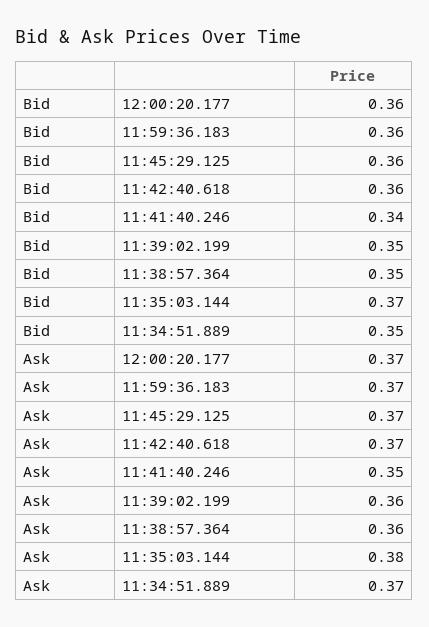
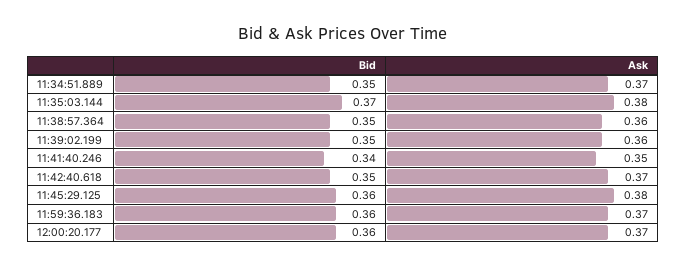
  {
    "Bid": {
      "12:00:20.177": 0.36,
      "11:59:36.183": 0.36,
      "11:45:29.125": 0.36,
-     "11:42:40.618": 0.36,
+     "11:42:40.618": 0.35,
      "11:41:40.246": 0.34,
      "11:39:02.199": 0.35,
      "11:38:57.364": 0.35,
      "11:35:03.144": 0.37,
      "11:34:51.889": 0.35
    },
    "Ask": {
      "12:00:20.177": 0.37,
      "11:59:36.183": 0.37,
-     "11:45:29.125": 0.37,
+     "11:45:29.125": 0.38,
      "11:42:40.618": 0.37,
      "11:41:40.246": 0.35,
      "11:39:02.199": 0.36,
      "11:38:57.364": 0.36,
      "11:35:03.144": 0.38,
      "11:34:51.889": 0.37
    }
  }

